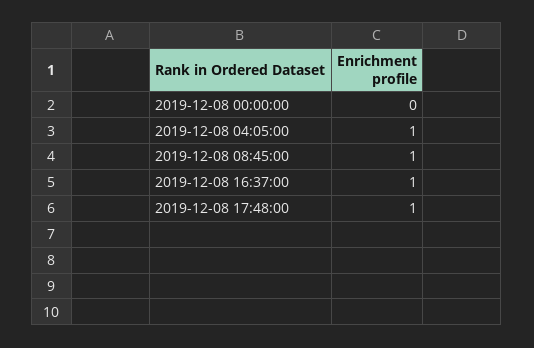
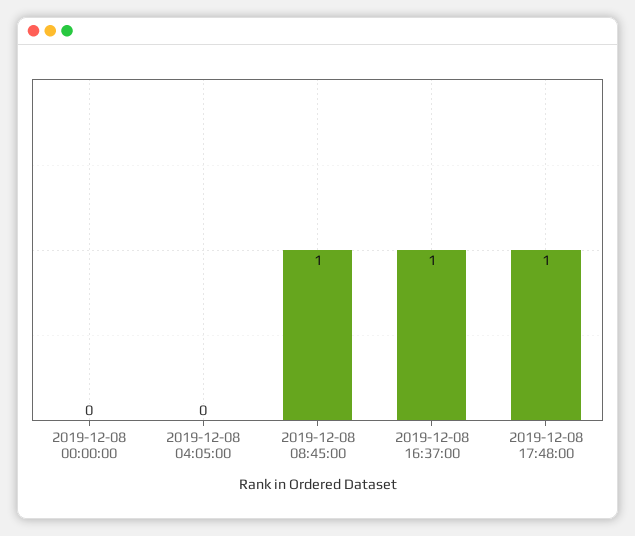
  {
    "2019-12-08 00:00:00": 0,
-   "2019-12-08 04:05:00": 1,
+   "2019-12-08 04:05:00": 0,
    "2019-12-08 08:45:00": 1,
    "2019-12-08 16:37:00": 1,
    "2019-12-08 17:48:00": 1
  }

